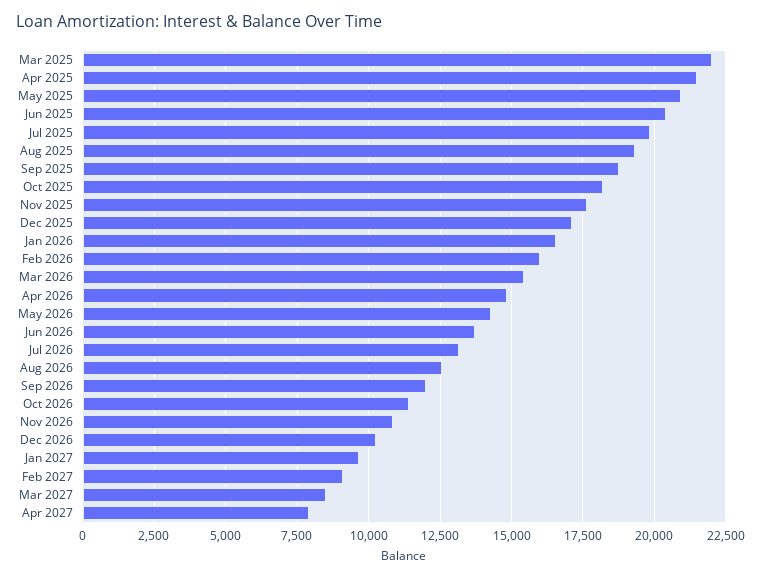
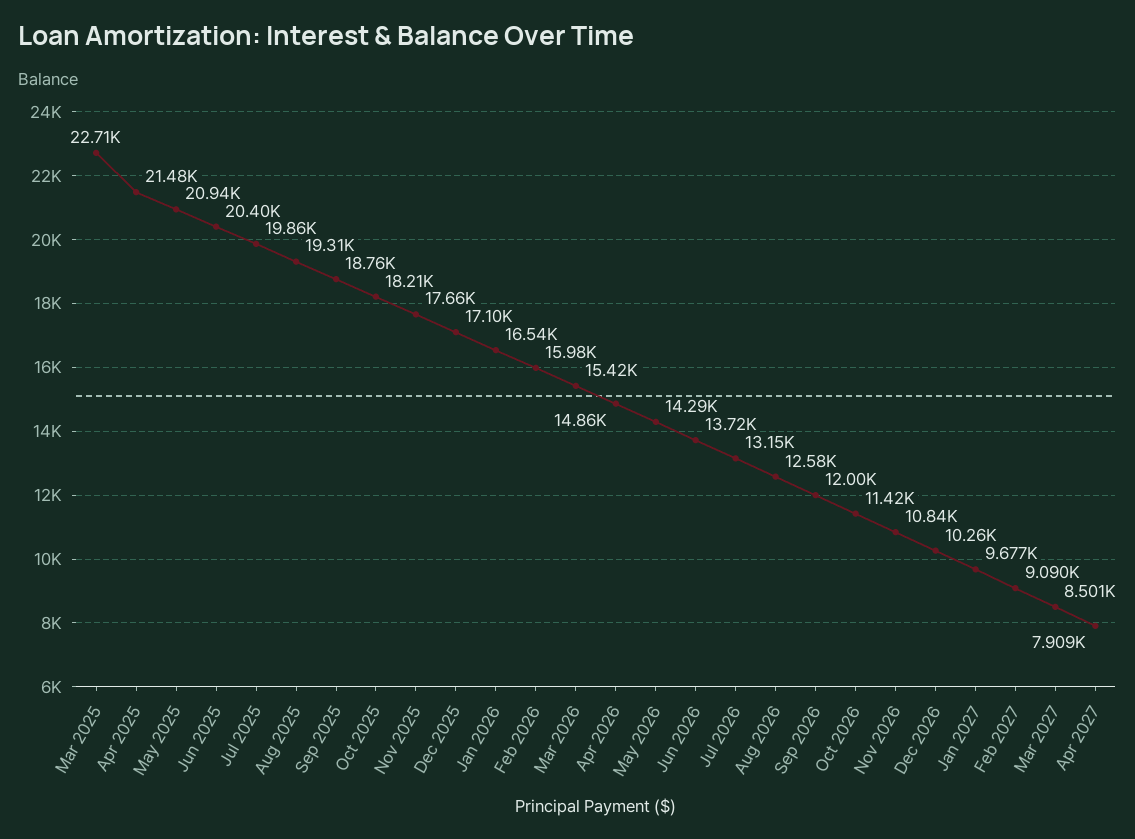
  {
-   "Mar 2025": 22000,
+   "Mar 2025": 22710,
    "Apr 2025": 21480,
    "May 2025": 20940,
    "Jun 2025": 20400,
    "Jul 2025": 19860,
    "Aug 2025": 19310,
    "Sep 2025": 18760,
    "Oct 2025": 18210,
    "Nov 2025": 17660,
    "Dec 2025": 17100,
    "Jan 2026": 16540,
    "Feb 2026": 15980,
    "Mar 2026": 15420,
    "Apr 2026": 14860,
    "May 2026": 14290,
    "Jun 2026": 13720,
    "Jul 2026": 13150,
    "Aug 2026": 12580,
    "Sep 2026": 12000,
    "Oct 2026": 11420,
    "Nov 2026": 10840,
    "Dec 2026": 10260,
    "Jan 2027": 9677,
    "Feb 2027": 9090,
    "Mar 2027": 8501,
    "Apr 2027": 7909
  }

